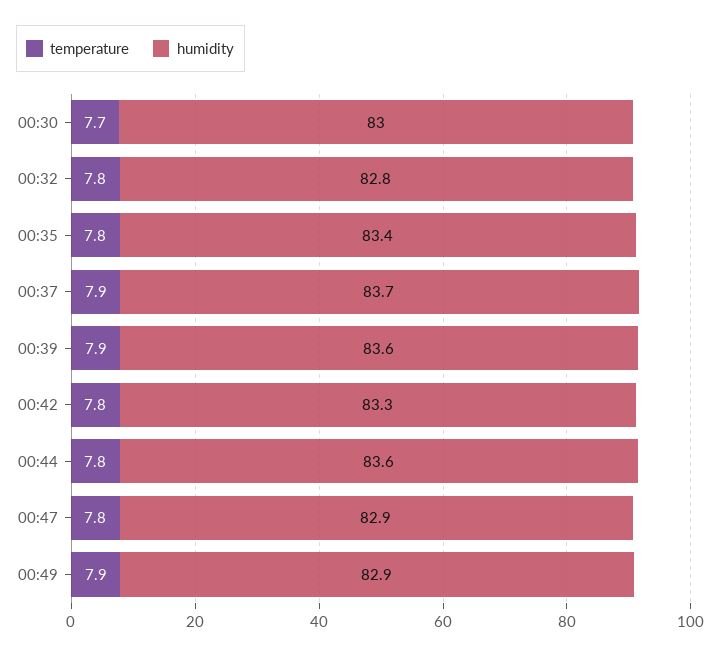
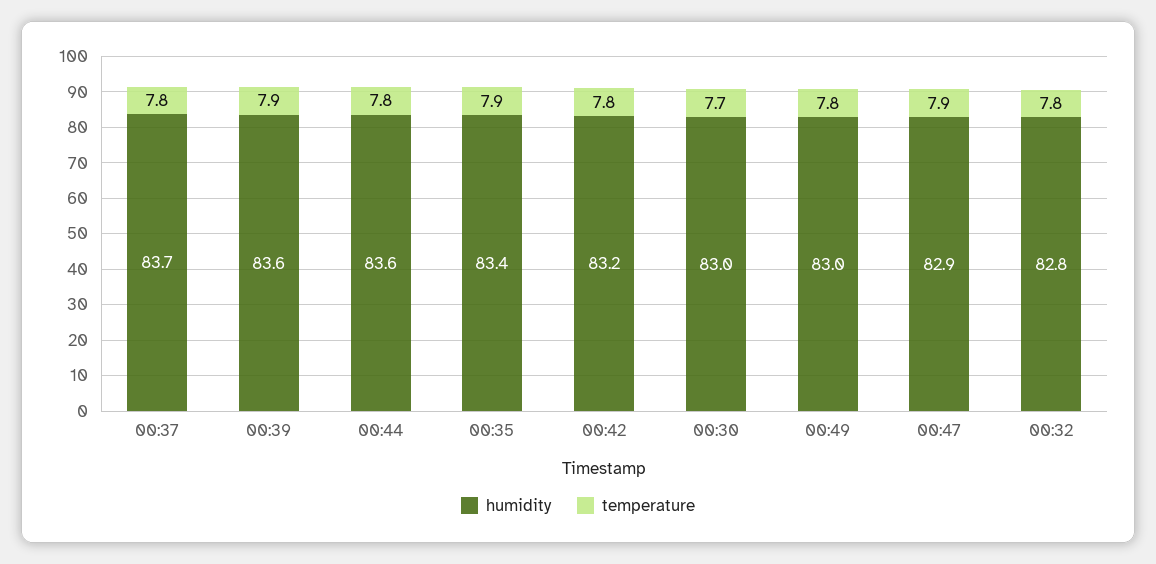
  {
    "temperature": {
      "00:30": 7.7,
      "00:32": 7.8,
-     "00:35": 7.8,
+     "00:35": 7.9,
-     "00:37": 7.9,
+     "00:37": 7.8,
      "00:39": 7.9,
      "00:42": 7.8,
      "00:44": 7.8,
-     "00:47": 7.8,
+     "00:47": 7.9,
-     "00:49": 7.9
+     "00:49": 7.8
    },
    "humidity": {
      "00:30": 83,
      "00:32": 82.8,
      "00:35": 83.4,
      "00:37": 83.7,
      "00:39": 83.6,
-     "00:42": 83.3,
+     "00:42": 83.2,
      "00:44": 83.6,
      "00:47": 82.9,
-     "00:49": 82.9
+     "00:49": 83
    }
  }

